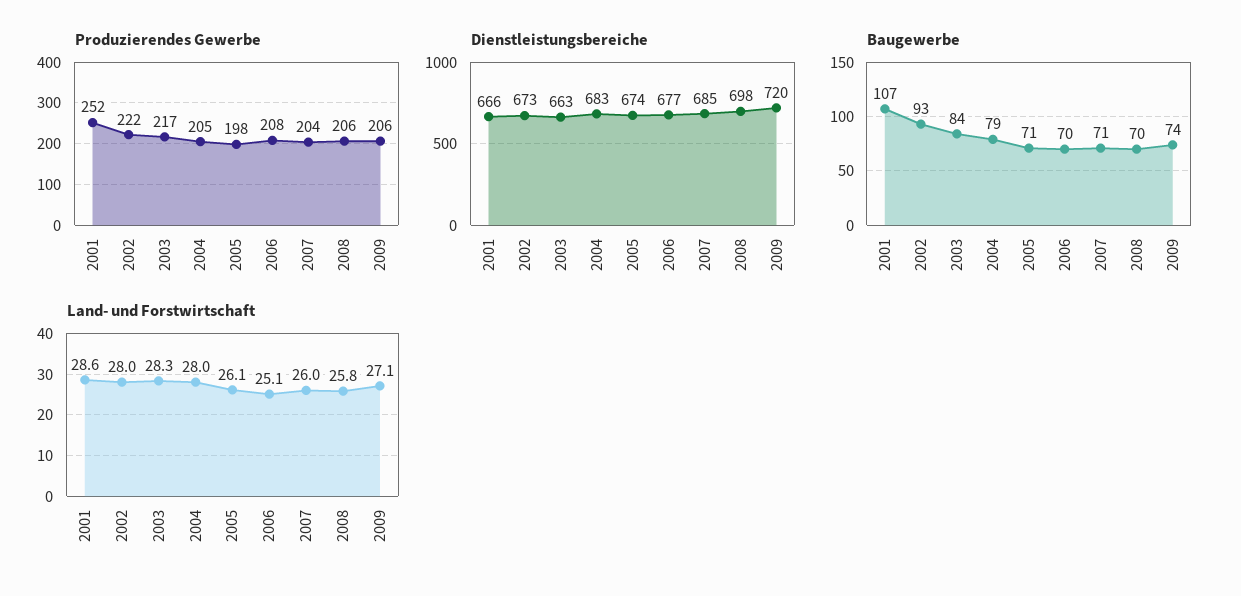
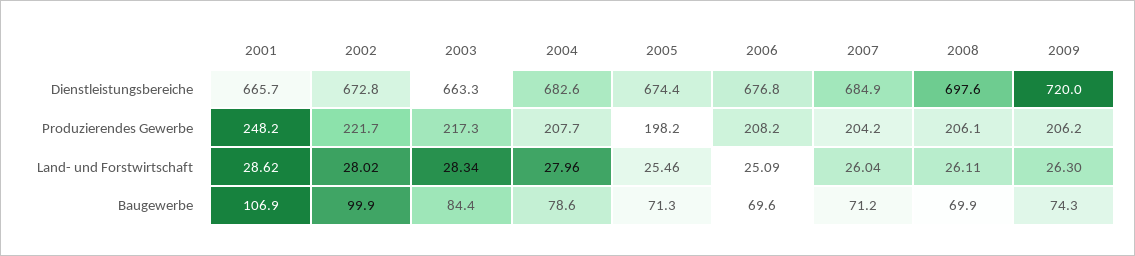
  {
    "Produzierendes Gewerbe": {
-     "2001": 252,
+     "2001": 248.2,
      "2002": 221.7,
      "2003": 217.3,
-     "2004": 205,
+     "2004": 207.7,
      "2005": 198.2,
      "2006": 208.2,
      "2007": 204.2,
      "2008": 206.1,
      "2009": 206.2
    },
    "Dienstleistungsbereiche": {
      "2001": 665.7,
      "2002": 672.8,
      "2003": 663.3,
      "2004": 682.6,
      "2005": 674.4,
      "2006": 676.8,
      "2007": 684.9,
      "2008": 697.6,
      "2009": 720
    },
    "Baugewerbe": {
      "2001": 106.9,
-     "2002": 93,
+     "2002": 99.9,
      "2003": 84.4,
      "2004": 78.6,
      "2005": 71.3,
      "2006": 69.6,
      "2007": 71.2,
      "2008": 69.9,
      "2009": 74.3
    },
    "Land- und Forstwirtschaft": {
      "2001": 28.62,
      "2002": 28.02,
      "2003": 28.34,
      "2004": 27.96,
-     "2005": 26.1,
+     "2005": 25.46,
      "2006": 25.09,
      "2007": 26.04,
-     "2008": 25.8,
+     "2008": 26.11,
-     "2009": 27.1
+     "2009": 26.3
    }
  }

